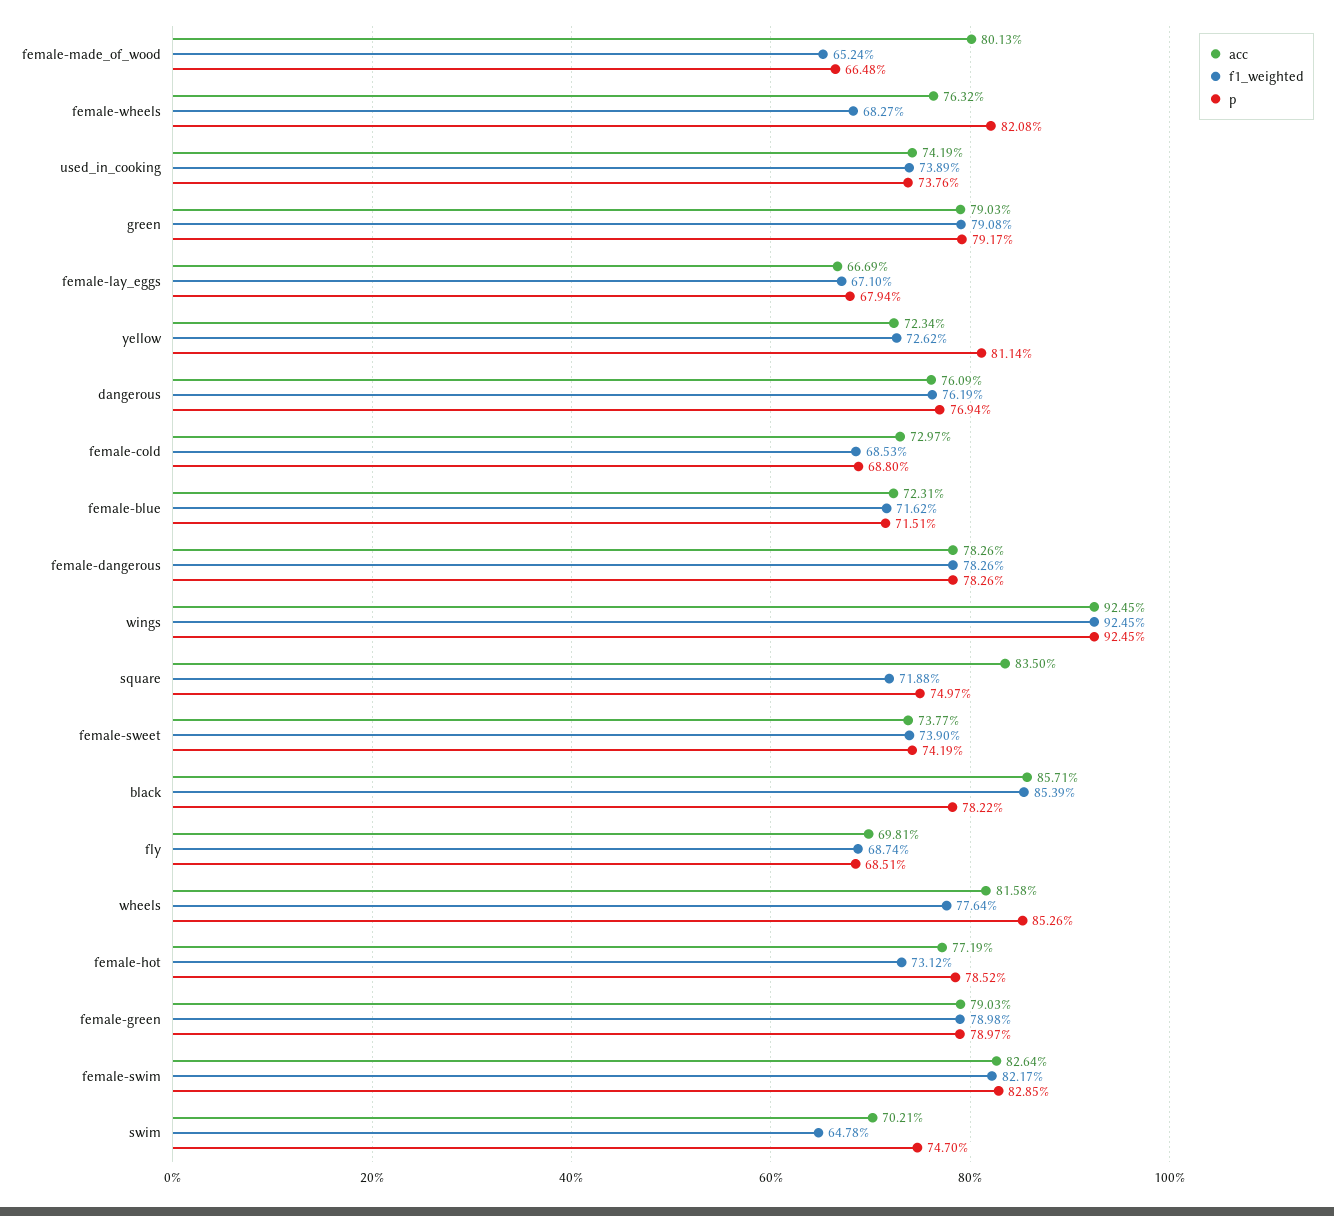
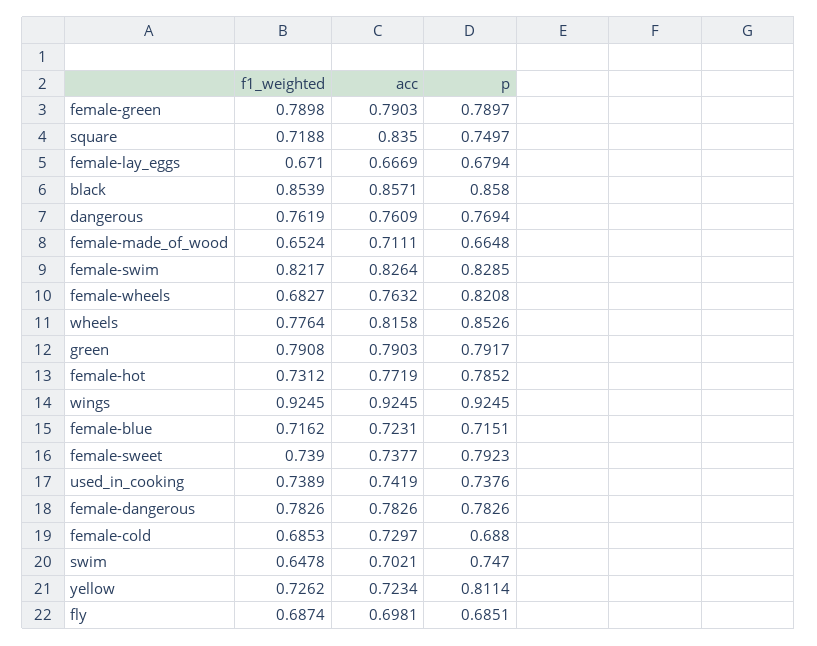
  {
    "acc": {
-     "female-made_of_wood": 0.8013,
+     "female-made_of_wood": 0.7111,
      "female-wheels": 0.7632,
      "used_in_cooking": 0.7419,
      "green": 0.7903,
      "female-lay_eggs": 0.6669,
      "yellow": 0.7234,
      "dangerous": 0.7609,
      "female-cold": 0.7297,
      "female-blue": 0.7231,
      "female-dangerous": 0.7826,
      "wings": 0.9245,
      "square": 0.835,
      "female-sweet": 0.7377,
      "black": 0.8571,
      "fly": 0.6981,
      "wheels": 0.8158,
      "female-hot": 0.7719,
      "female-green": 0.7903,
      "female-swim": 0.8264,
      "swim": 0.7021
    },
    "f1_weighted": {
      "female-made_of_wood": 0.6524,
      "female-wheels": 0.6827,
      "used_in_cooking": 0.7389,
      "green": 0.7908,
      "female-lay_eggs": 0.671,
      "yellow": 0.7262,
      "dangerous": 0.7619,
      "female-cold": 0.6853,
      "female-blue": 0.7162,
      "female-dangerous": 0.7826,
      "wings": 0.9245,
      "square": 0.7188,
      "female-sweet": 0.739,
      "black": 0.8539,
      "fly": 0.6874,
      "wheels": 0.7764,
      "female-hot": 0.7312,
      "female-green": 0.7898,
      "female-swim": 0.8217,
      "swim": 0.6478
    },
    "p": {
      "female-made_of_wood": 0.6648,
      "female-wheels": 0.8208,
      "used_in_cooking": 0.7376,
      "green": 0.7917,
      "female-lay_eggs": 0.6794,
      "yellow": 0.8114,
      "dangerous": 0.7694,
      "female-cold": 0.688,
      "female-blue": 0.7151,
      "female-dangerous": 0.7826,
      "wings": 0.9245,
      "square": 0.7497,
-     "female-sweet": 0.7419,
+     "female-sweet": 0.7923,
-     "black": 0.7822,
+     "black": 0.858,
      "fly": 0.6851,
      "wheels": 0.8526,
      "female-hot": 0.7852,
      "female-green": 0.7897,
      "female-swim": 0.8285,
      "swim": 0.747
    }
  }

